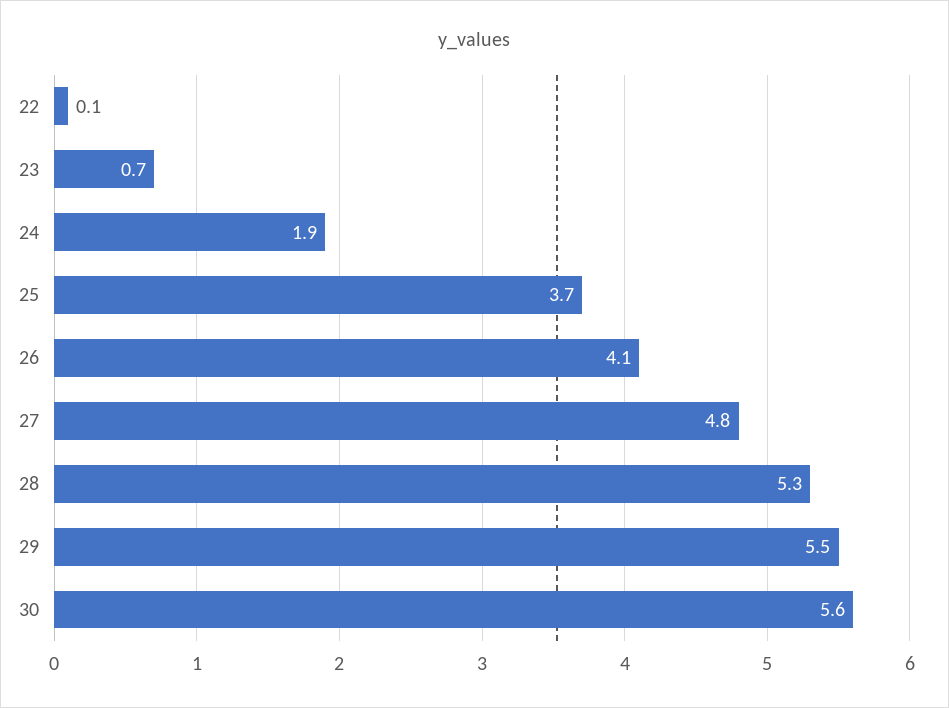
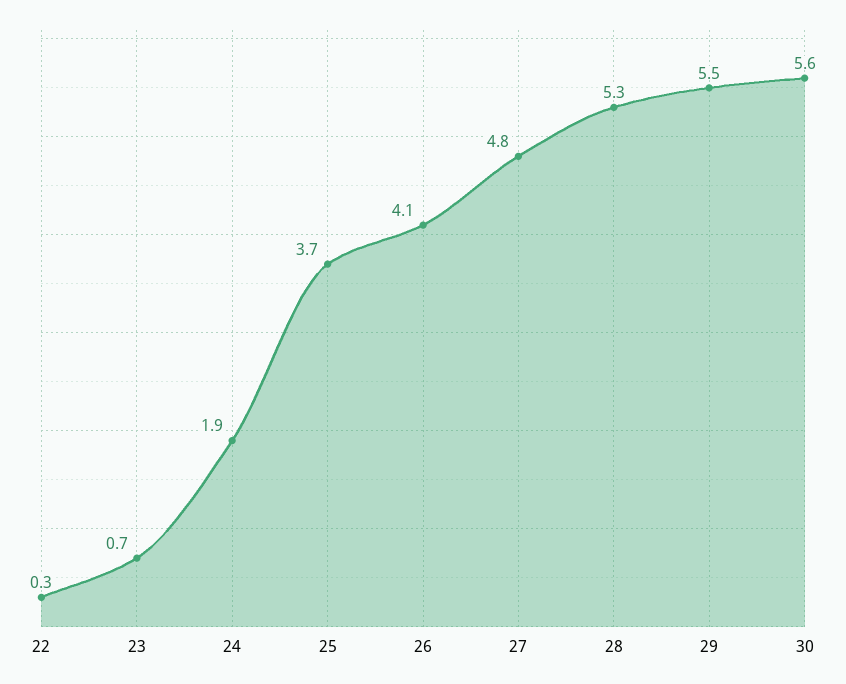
  {
-   "22": 0.1,
+   "22": 0.3,
    "23": 0.7,
    "24": 1.9,
    "25": 3.7,
    "26": 4.1,
    "27": 4.8,
    "28": 5.3,
    "29": 5.5,
    "30": 5.6
  }

